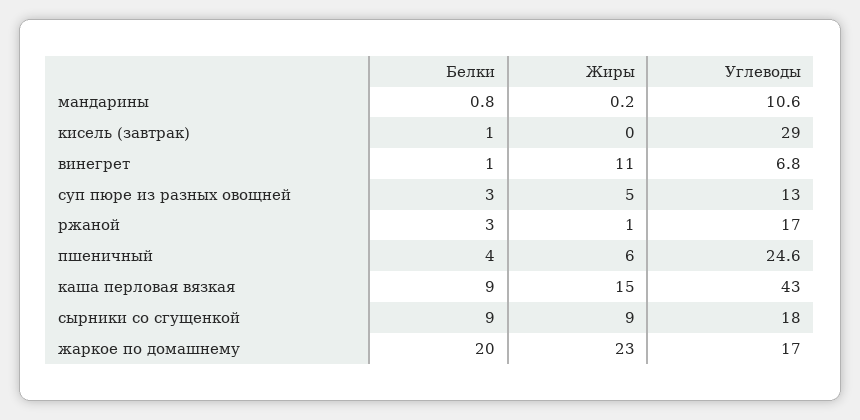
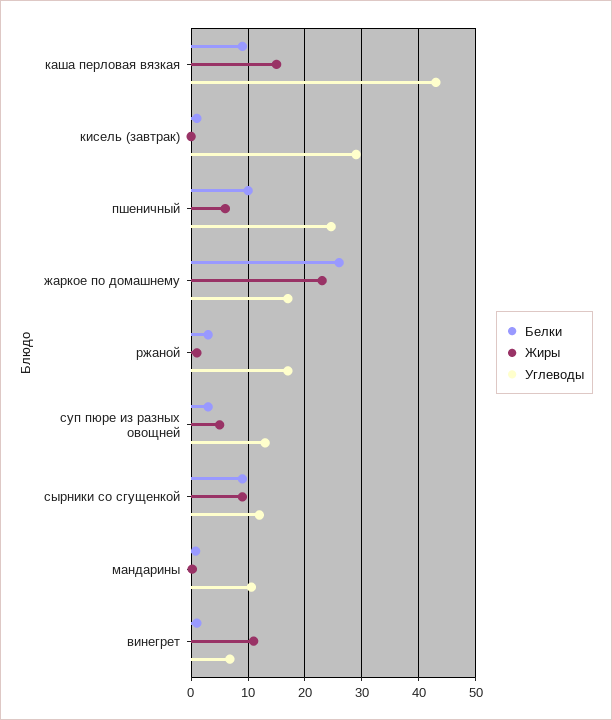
  {
    "Белки": {
      "мандарины": 0.8,
      "кисель (завтрак)": 1,
      "винегрет": 1,
      "суп пюре из разных овощней": 3,
      "ржаной": 3,
-     "пшеничный": 4,
+     "пшеничный": 10,
      "каша перловая вязкая": 9,
      "сырники со сгущенкой": 9,
-     "жаркое по домашнему": 20
+     "жаркое по домашнему": 26
    },
    "Жиры": {
      "мандарины": 0.2,
      "кисель (завтрак)": 0,
      "винегрет": 11,
      "суп пюре из разных овощней": 5,
      "ржаной": 1,
      "пшеничный": 6,
      "каша перловая вязкая": 15,
      "сырники со сгущенкой": 9,
      "жаркое по домашнему": 23
    },
    "Углеводы": {
      "мандарины": 10.6,
      "кисель (завтрак)": 29,
      "винегрет": 6.8,
      "суп пюре из разных овощней": 13,
      "ржаной": 17,
      "пшеничный": 24.6,
      "каша перловая вязкая": 43,
-     "сырники со сгущенкой": 18,
+     "сырники со сгущенкой": 12,
      "жаркое по домашнему": 17
    }
  }

